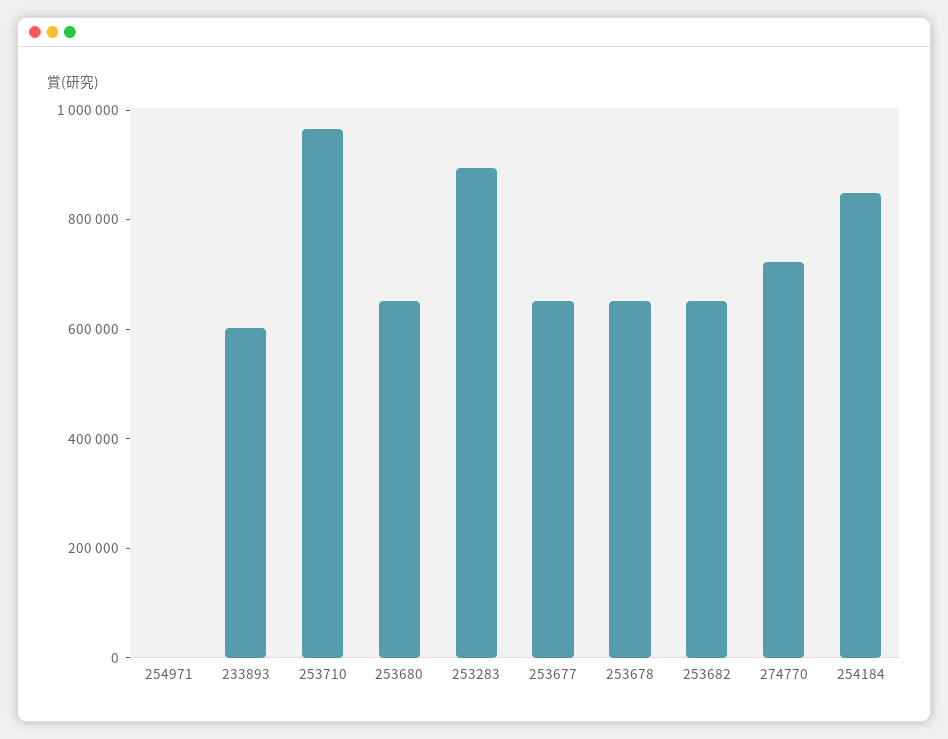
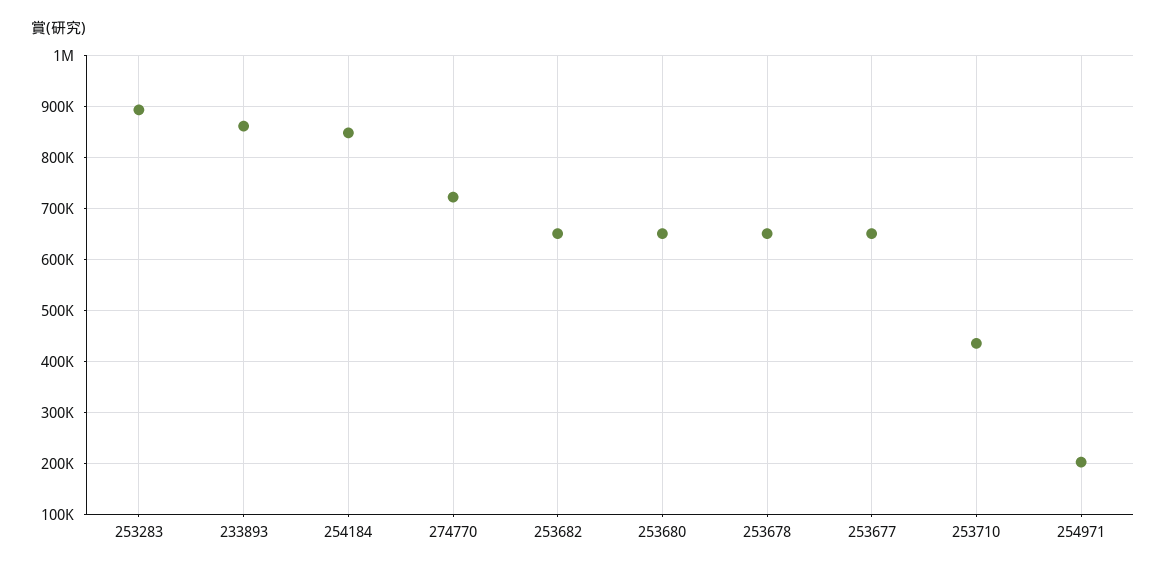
  {
-   "254971": 0,
+   "254971": 200000,
-   "233893": 600000,
+   "233893": 860000,
-   "253710": 950000,
+   "253710": 440000,
    "253680": 660000,
    "253283": 900000,
    "253677": 660000,
    "253678": 660000,
    "253682": 660000,
    "274770": 720000,
    "254184": 840000
  }

